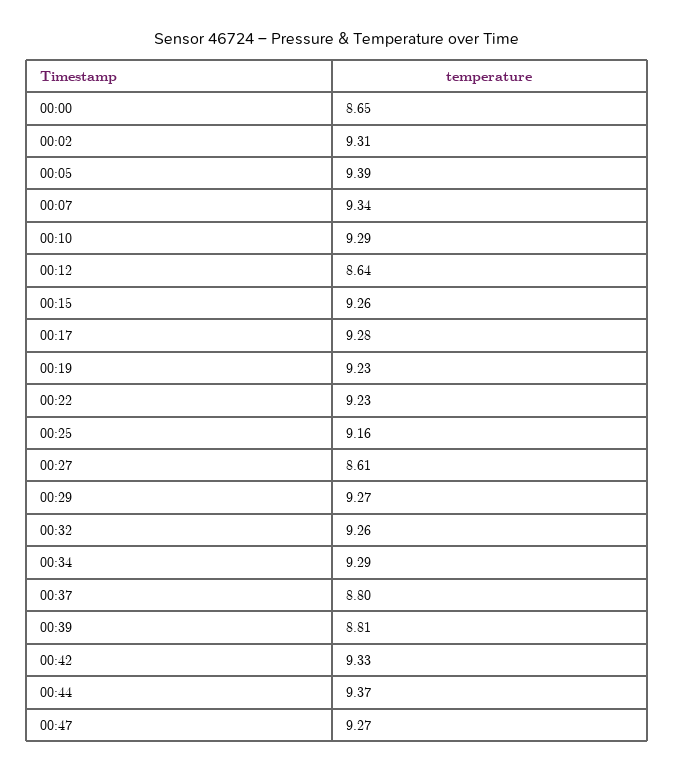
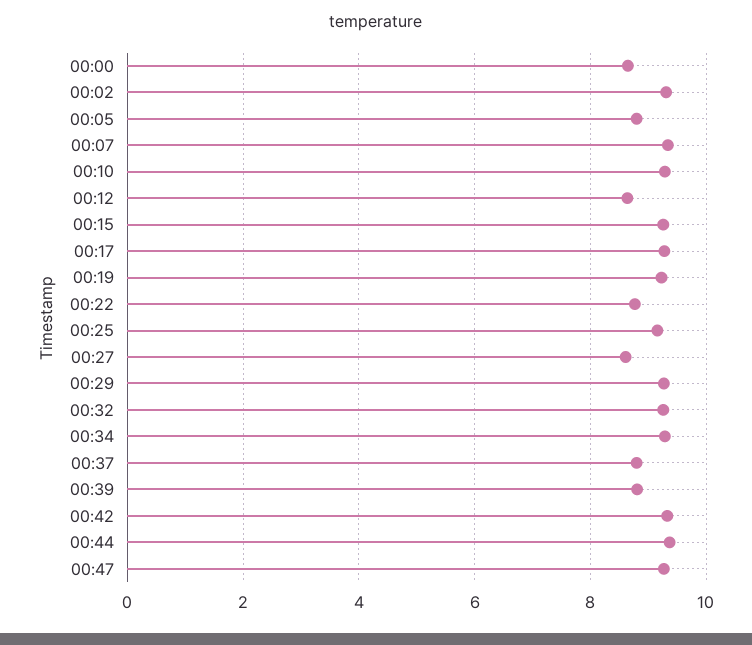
  {
    "00:00": 8.65,
    "00:02": 9.31,
-   "00:05": 9.39,
+   "00:05": 8.8,
    "00:07": 9.34,
    "00:10": 9.29,
    "00:12": 8.64,
    "00:15": 9.26,
    "00:17": 9.28,
    "00:19": 9.23,
-   "00:22": 9.23,
+   "00:22": 8.8,
    "00:25": 9.16,
    "00:27": 8.61,
    "00:29": 9.27,
    "00:32": 9.26,
    "00:34": 9.29,
    "00:37": 8.8,
    "00:39": 8.81,
    "00:42": 9.33,
    "00:44": 9.37,
    "00:47": 9.27
  }

